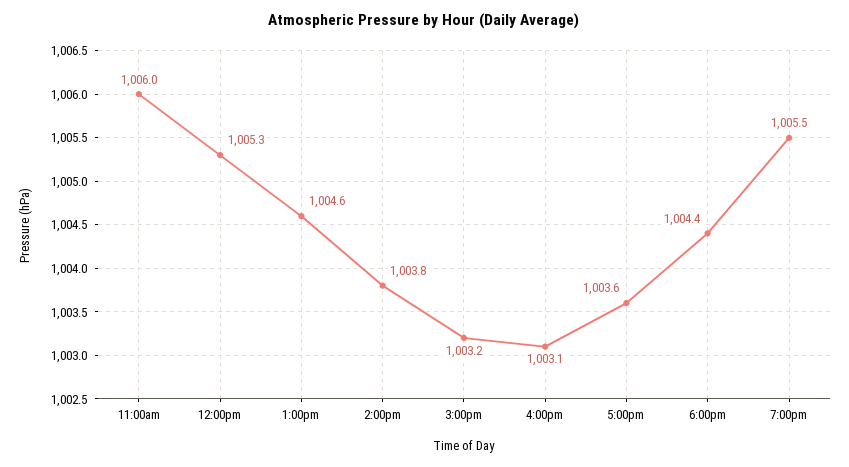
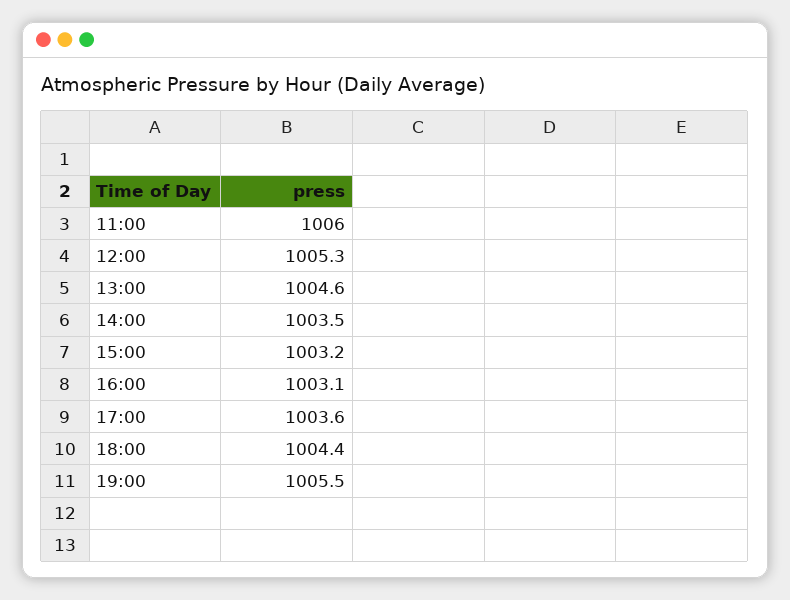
  {
    "11:00am": 1006,
    "12:00pm": 1005.3,
    "1:00pm": 1004.6,
-   "2:00pm": 1003.8,
+   "2:00pm": 1003.5,
    "3:00pm": 1003.2,
    "4:00pm": 1003.1,
    "5:00pm": 1003.6,
    "6:00pm": 1004.4,
    "7:00pm": 1005.5
  }

